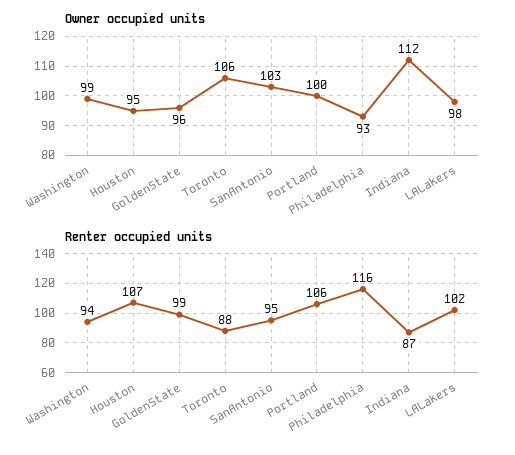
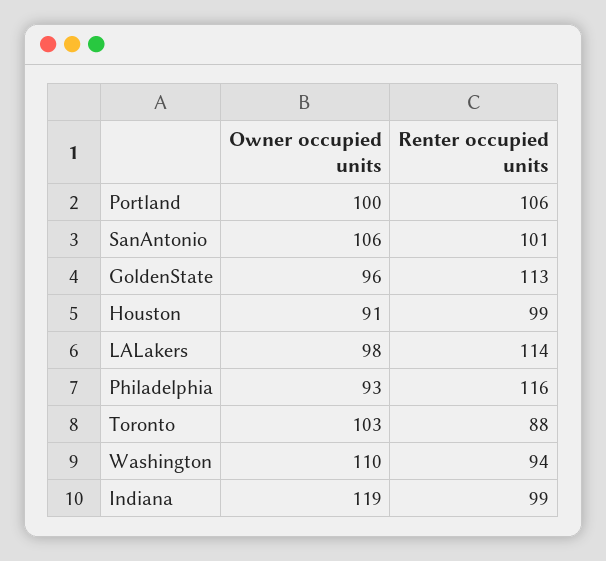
  {
    "Owner occupied units": {
-     "Washington": 99,
+     "Washington": 110,
-     "Houston": 95,
+     "Houston": 91,
      "GoldenState": 96,
-     "Toronto": 106,
+     "Toronto": 103,
-     "SanAntonio": 103,
+     "SanAntonio": 106,
      "Portland": 100,
      "Philadelphia": 93,
-     "Indiana": 112,
+     "Indiana": 119,
      "LALakers": 98
    },
    "Renter occupied units": {
      "Washington": 94,
-     "Houston": 107,
+     "Houston": 99,
-     "GoldenState": 99,
+     "GoldenState": 113,
      "Toronto": 88,
-     "SanAntonio": 95,
+     "SanAntonio": 101,
      "Portland": 106,
      "Philadelphia": 116,
-     "Indiana": 87,
+     "Indiana": 99,
-     "LALakers": 102
+     "LALakers": 114
    }
  }

